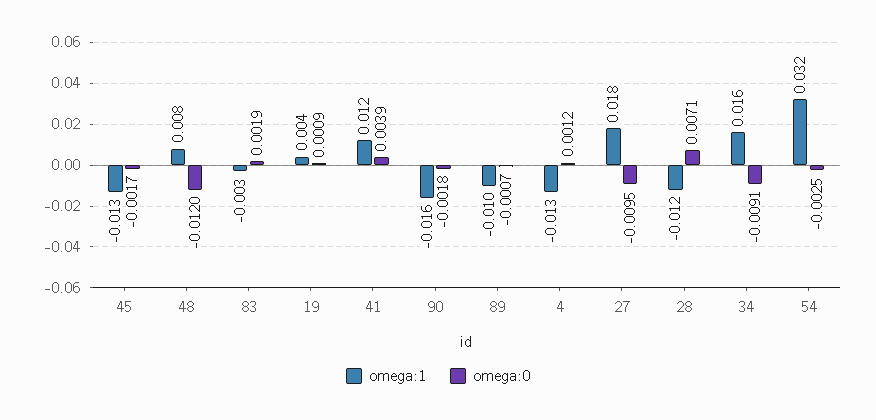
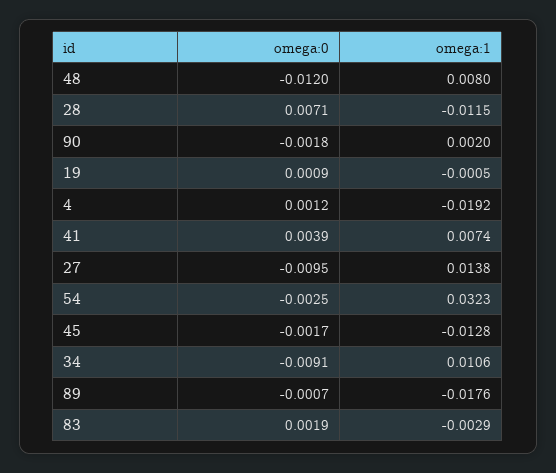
  {
    "omega:1": {
      "45": -0.0128,
      "48": 0.008,
      "83": -0.0029,
-     "19": 0.004,
+     "19": -0.0005,
-     "41": 0.012,
+     "41": 0.0074,
-     "90": -0.016,
+     "90": 0.002,
-     "89": -0.01,
+     "89": -0.0176,
-     "4": -0.013,
+     "4": -0.0192,
-     "27": 0.018,
+     "27": 0.0138,
      "28": -0.0115,
-     "34": 0.016,
+     "34": 0.0106,
      "54": 0.0323
    },
    "omega:0": {
      "45": -0.0017,
      "48": -0.012,
      "83": 0.0019,
      "19": 0.0009,
      "41": 0.0039,
      "90": -0.0018,
      "89": -0.0007,
      "4": 0.0012,
      "27": -0.0095,
      "28": 0.0071,
      "34": -0.0091,
      "54": -0.0025
    }
  }

